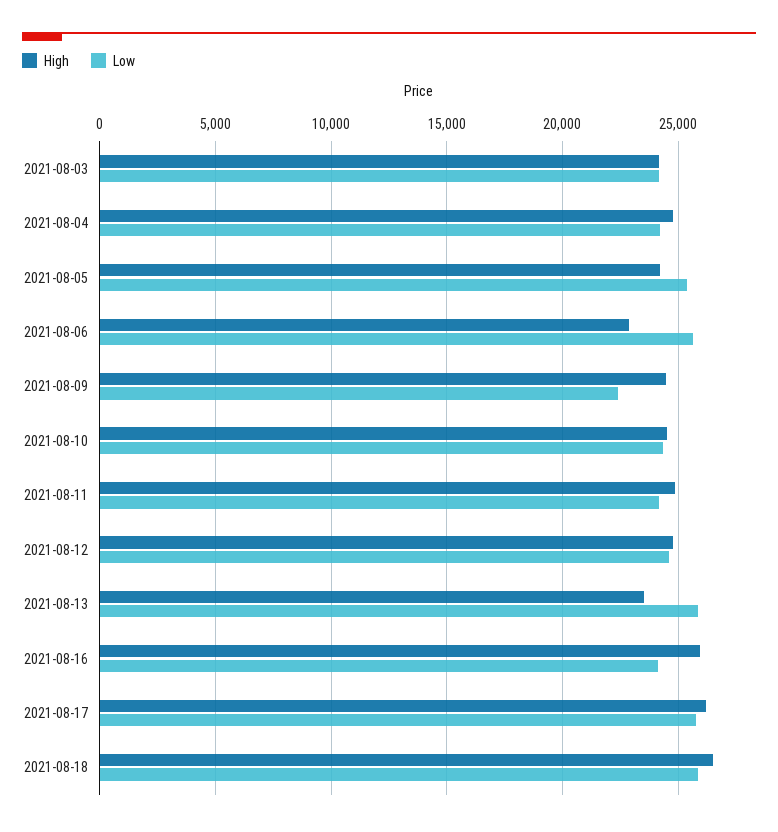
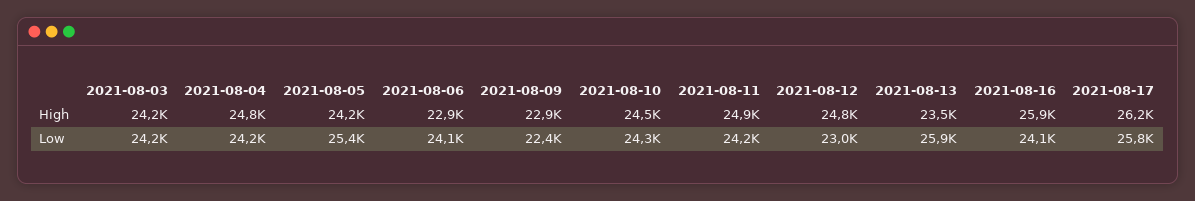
  {
    "High": {
      "2021-08-03": 24200,
      "2021-08-04": 24800,
      "2021-08-05": 24200,
      "2021-08-06": 22900,
-     "2021-08-09": 24500,
+     "2021-08-09": 22900,
      "2021-08-10": 24500,
      "2021-08-11": 24900,
      "2021-08-12": 24800,
      "2021-08-13": 23500,
      "2021-08-16": 25900,
-     "2021-08-17": 26200,
+     "2021-08-17": 26200
-     "2021-08-18": 26500
    },
    "Low": {
      "2021-08-03": 24200,
      "2021-08-04": 24200,
      "2021-08-05": 25400,
-     "2021-08-06": 25500,
+     "2021-08-06": 24100,
      "2021-08-09": 22400,
      "2021-08-10": 24300,
      "2021-08-11": 24200,
-     "2021-08-12": 24500,
+     "2021-08-12": 23000,
      "2021-08-13": 25900,
      "2021-08-16": 24100,
-     "2021-08-17": 25800,
+     "2021-08-17": 25800
-     "2021-08-18": 26000
    }
  }

